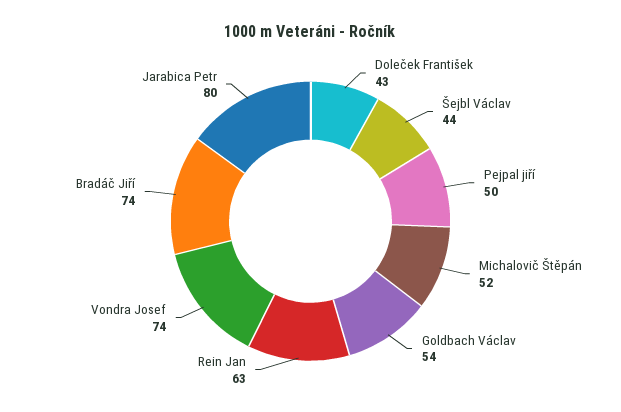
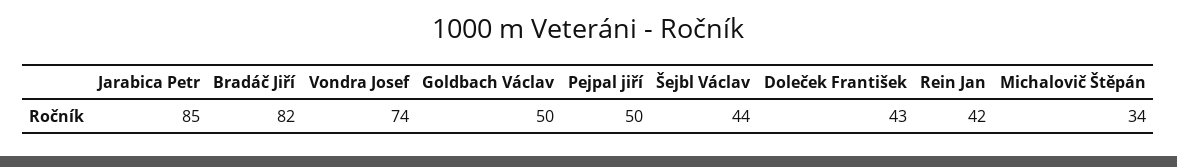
  {
    "Doleček František": 43,
    "Šejbl Václav": 44,
    "Pejpal jiří": 50,
-   "Michalovič Štěpán": 52,
+   "Michalovič Štěpán": 34,
-   "Goldbach Václav": 54,
+   "Goldbach Václav": 50,
-   "Rein Jan": 63,
+   "Rein Jan": 42,
    "Vondra Josef": 74,
-   "Bradáč Jiří": 74,
+   "Bradáč Jiří": 82,
-   "Jarabica Petr": 80
+   "Jarabica Petr": 85
  }

